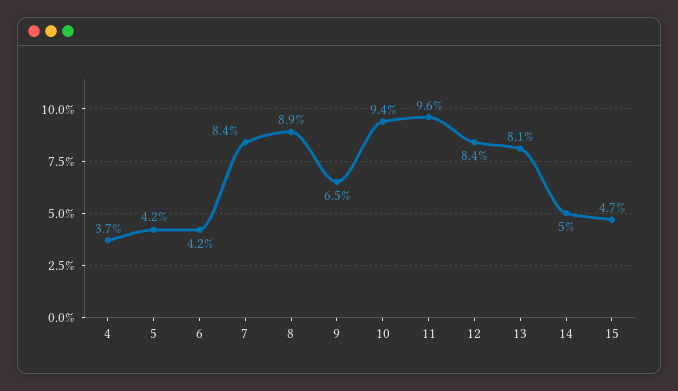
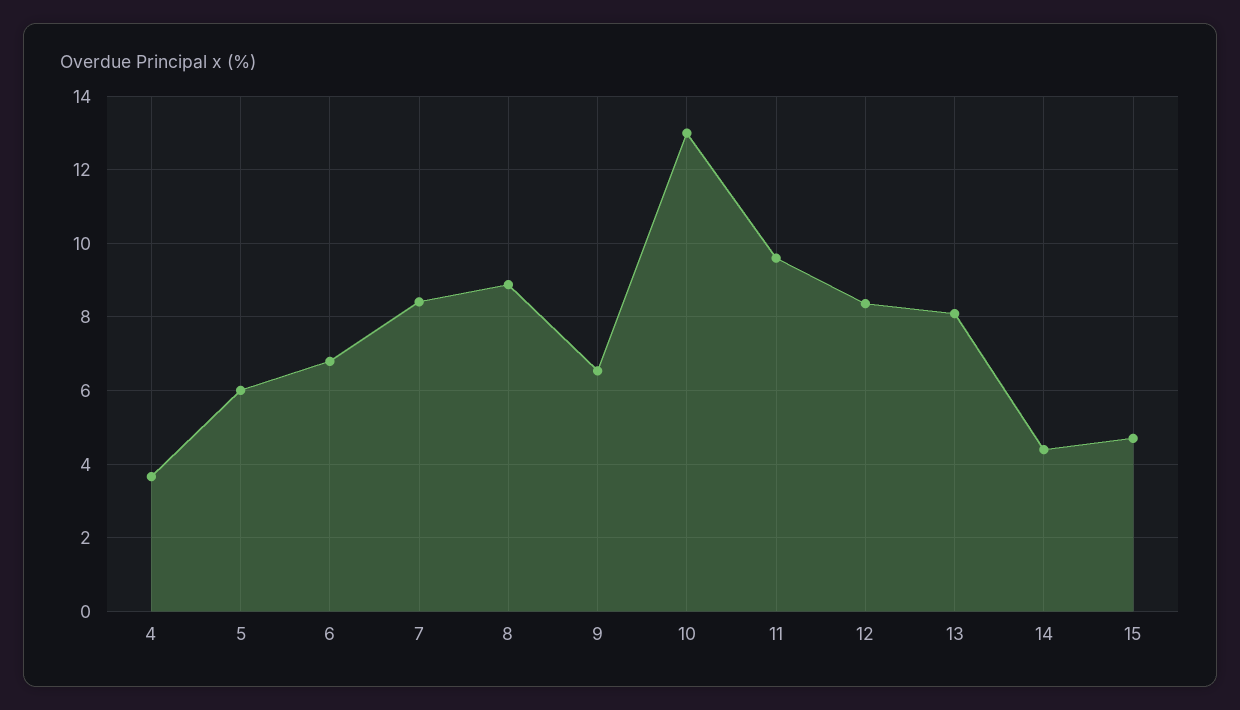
  {
    "4": 3.7,
-   "5": 4.2,
+   "5": 6,
-   "6": 4.2,
+   "6": 6.8,
    "7": 8.4,
    "8": 8.9,
    "9": 6.5,
-   "10": 9.4,
+   "10": 13,
    "11": 9.6,
    "12": 8.4,
    "13": 8.1,
-   "14": 5,
+   "14": 4.4,
    "15": 4.7
  }

